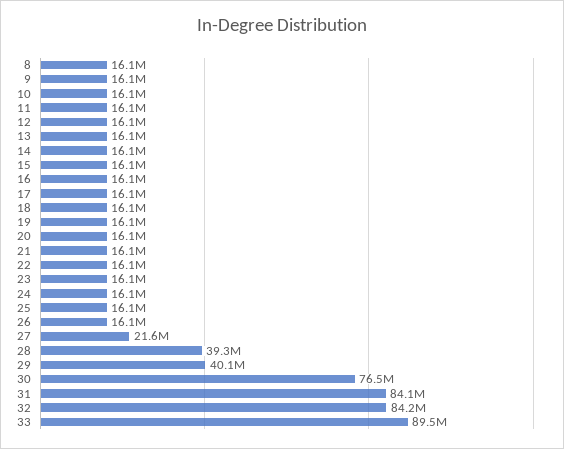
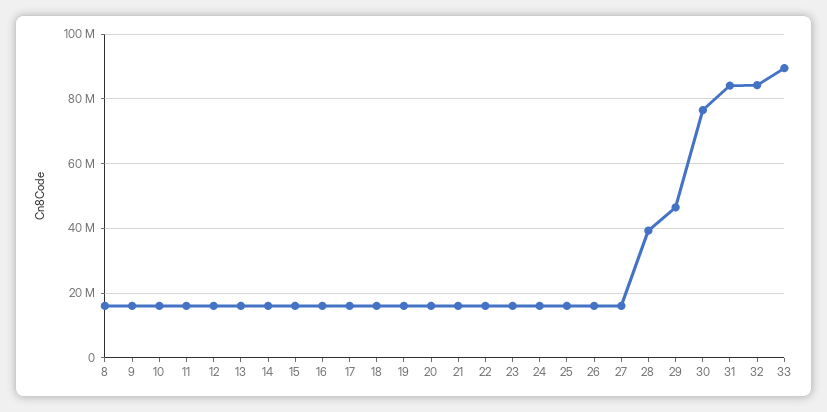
  {
    "8": 16100000,
    "9": 16100000,
    "10": 16100000,
    "11": 16100000,
    "12": 16100000,
    "13": 16100000,
    "14": 16100000,
    "15": 16100000,
    "16": 16100000,
    "17": 16100000,
    "18": 16100000,
    "19": 16100000,
    "20": 16100000,
    "21": 16100000,
    "22": 16100000,
    "23": 16100000,
    "24": 16100000,
    "25": 16100000,
    "26": 16100000,
-   "27": 21600000,
+   "27": 16000000,
    "28": 39300000,
-   "29": 40100000,
+   "29": 46000000,
    "30": 76500000,
    "31": 84100000,
    "32": 84200000,
    "33": 89500000
  }

